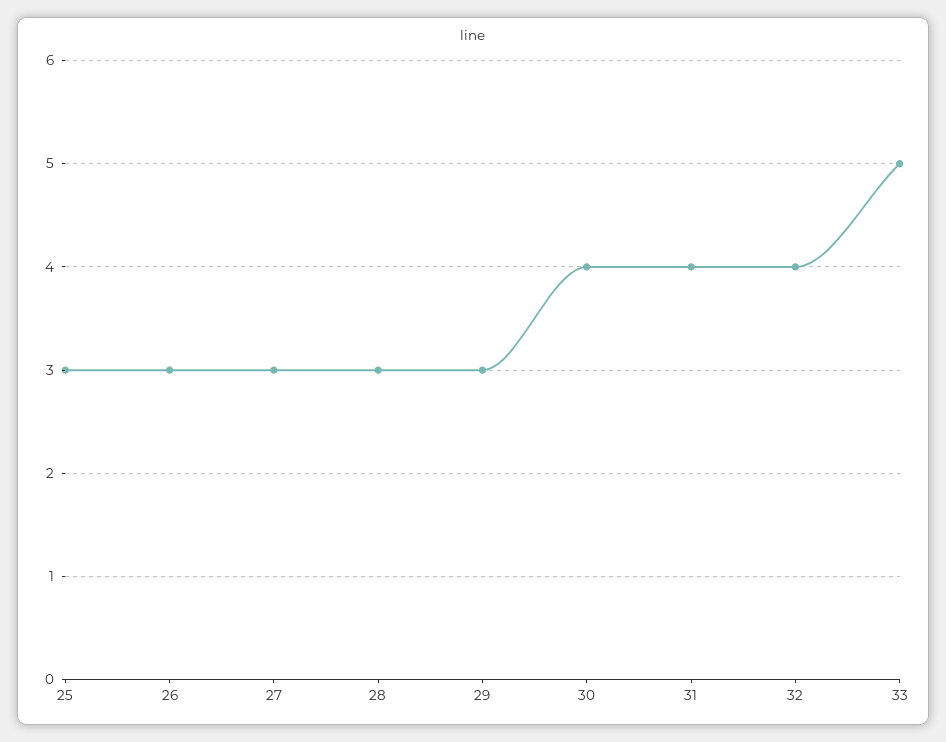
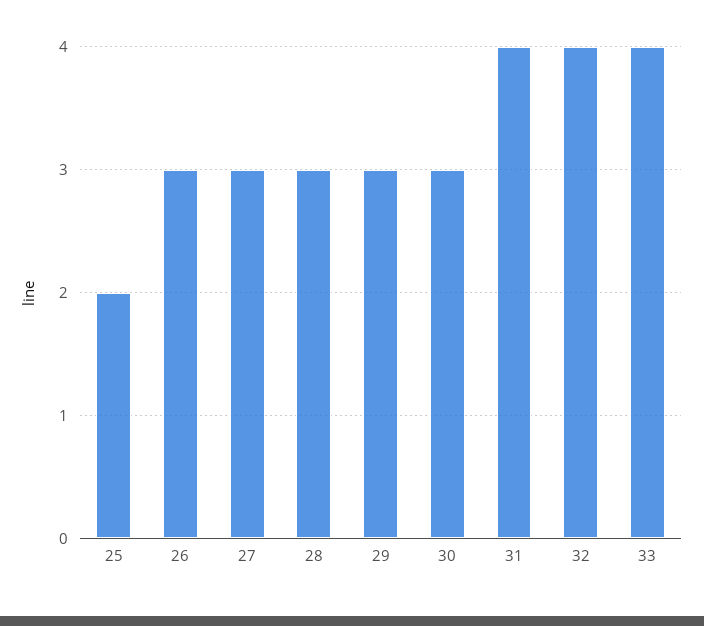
  {
-   "25": 3,
+   "25": 2,
    "26": 3,
    "27": 3,
    "28": 3,
    "29": 3,
-   "30": 4,
+   "30": 3,
    "31": 4,
    "32": 4,
-   "33": 5
+   "33": 4
  }

